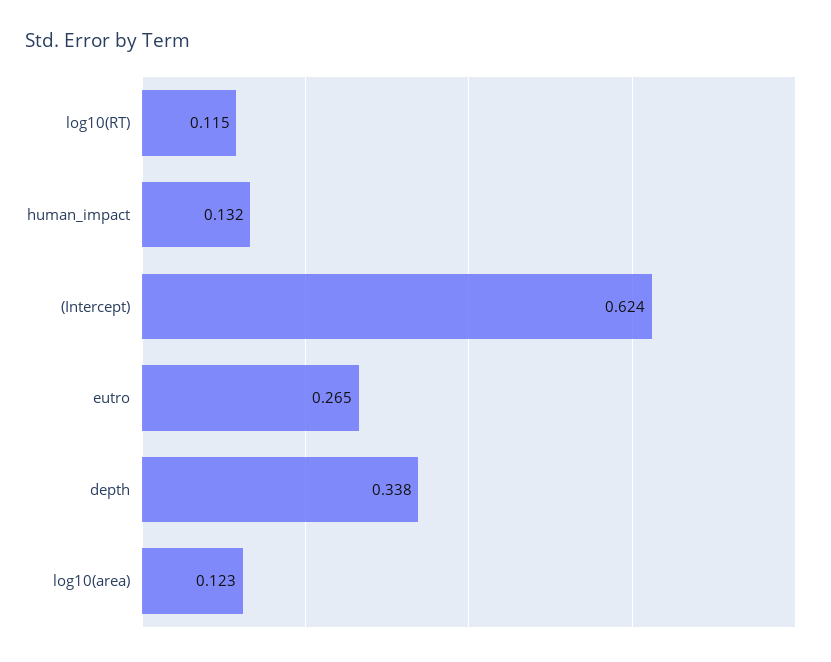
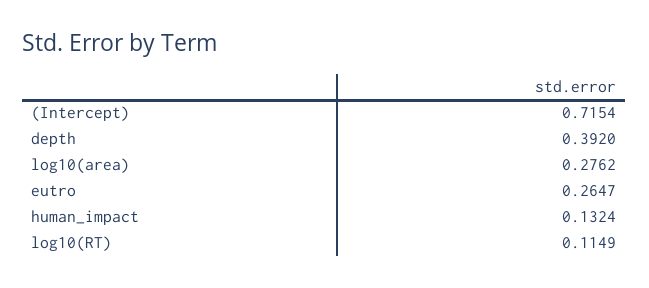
  {
    "log10(RT)": 0.1149,
    "human_impact": 0.1324,
-   "(Intercept)": 0.624,
+   "(Intercept)": 0.7154,
    "eutro": 0.2647,
-   "depth": 0.338,
+   "depth": 0.392,
-   "log10(area)": 0.123
+   "log10(area)": 0.2762
  }

